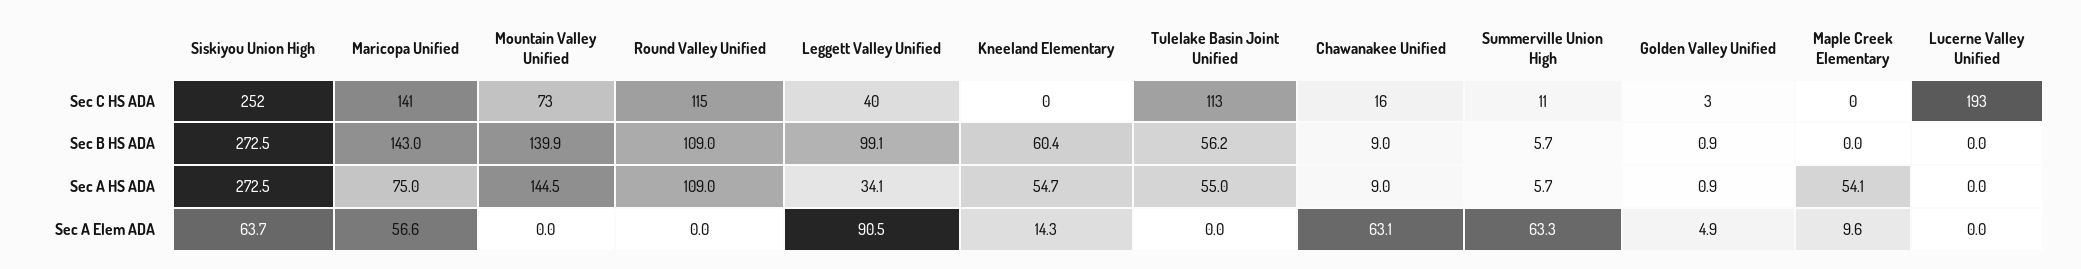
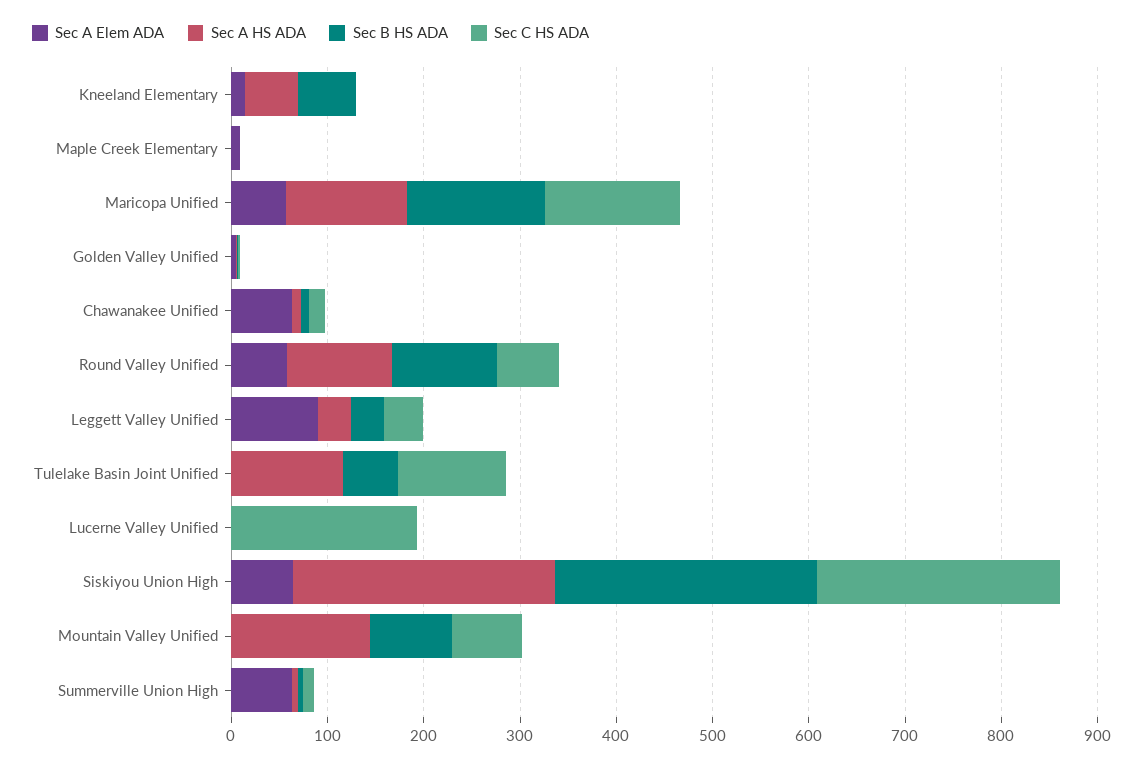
  {
    "Sec C HS ADA": {
      "Siskiyou Union High": 252,
      "Maricopa Unified": 141,
      "Mountain Valley Unified": 73,
-     "Round Valley Unified": 115,
+     "Round Valley Unified": 60,
      "Leggett Valley Unified": 40,
      "Kneeland Elementary": 0,
      "Tulelake Basin Joint Unified": 113,
      "Chawanakee Unified": 16,
      "Summerville Union High": 11,
      "Golden Valley Unified": 3,
      "Maple Creek Elementary": 0,
      "Lucerne Valley Unified": 193
    },
    "Sec B HS ADA": {
      "Siskiyou Union High": 272.5,
      "Maricopa Unified": 143,
-     "Mountain Valley Unified": 139.9,
+     "Mountain Valley Unified": 80,
      "Round Valley Unified": 109,
-     "Leggett Valley Unified": 99.1,
+     "Leggett Valley Unified": 40,
      "Kneeland Elementary": 60.4,
      "Tulelake Basin Joint Unified": 56.2,
      "Chawanakee Unified": 9,
      "Summerville Union High": 5.7,
      "Golden Valley Unified": 0.9,
      "Maple Creek Elementary": 0,
      "Lucerne Valley Unified": 0
    },
    "Sec A HS ADA": {
      "Siskiyou Union High": 272.5,
-     "Maricopa Unified": 75,
+     "Maricopa Unified": 120,
      "Mountain Valley Unified": 144.5,
      "Round Valley Unified": 109,
      "Leggett Valley Unified": 34.1,
      "Kneeland Elementary": 54.7,
-     "Tulelake Basin Joint Unified": 55,
+     "Tulelake Basin Joint Unified": 120,
      "Chawanakee Unified": 9,
      "Summerville Union High": 5.7,
      "Golden Valley Unified": 0.9,
-     "Maple Creek Elementary": 54.1,
+     "Maple Creek Elementary": 0,
      "Lucerne Valley Unified": 0
    },
    "Sec A Elem ADA": {
      "Siskiyou Union High": 63.7,
      "Maricopa Unified": 56.6,
      "Mountain Valley Unified": 0,
-     "Round Valley Unified": 0,
+     "Round Valley Unified": 60,
      "Leggett Valley Unified": 90.5,
      "Kneeland Elementary": 14.3,
      "Tulelake Basin Joint Unified": 0,
      "Chawanakee Unified": 63.1,
      "Summerville Union High": 63.3,
      "Golden Valley Unified": 4.9,
      "Maple Creek Elementary": 9.6,
      "Lucerne Valley Unified": 0
    }
  }

